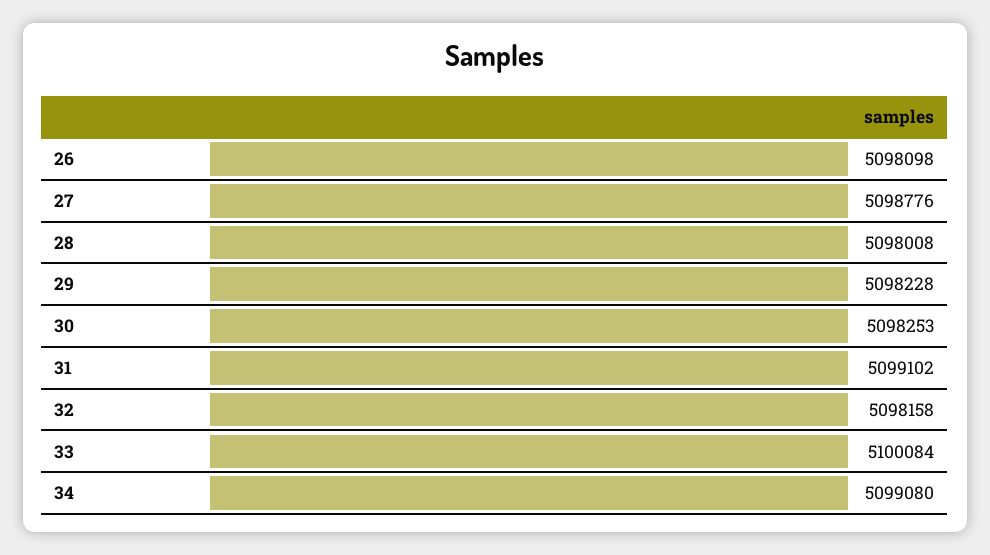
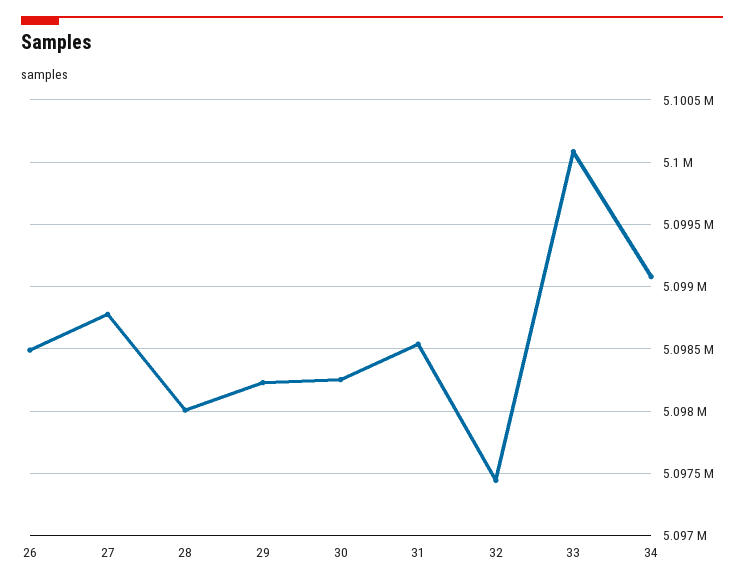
  {
-   "26": 5098098,
+   "26": 5098500,
    "27": 5098776,
    "28": 5098008,
    "29": 5098228,
    "30": 5098253,
-   "31": 5099102,
+   "31": 5098550,
-   "32": 5098158,
+   "32": 5097450,
    "33": 5100084,
    "34": 5099080
  }

